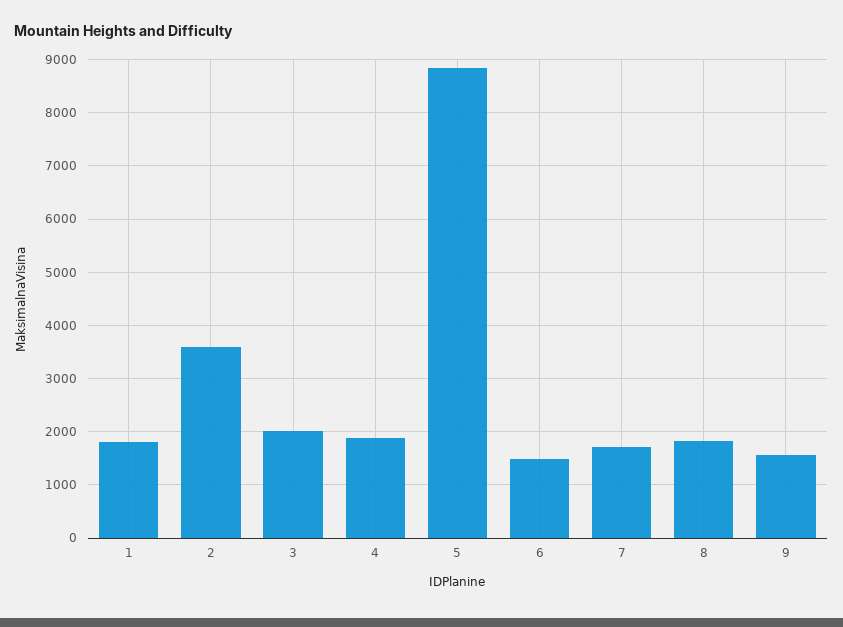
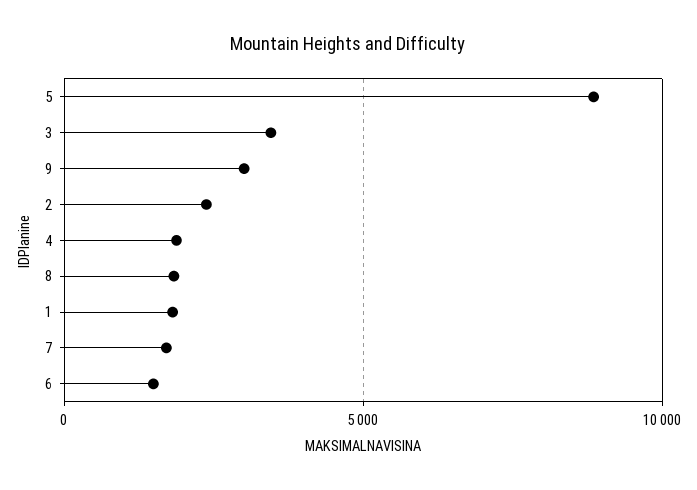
  {
    "1": 1800,
-   "2": 3600,
+   "2": 2500,
-   "3": 2000,
+   "3": 3500,
    "4": 1800,
    "5": 8800,
    "6": 1400,
    "7": 1800,
    "8": 1800,
-   "9": 1600
+   "9": 3000
  }

